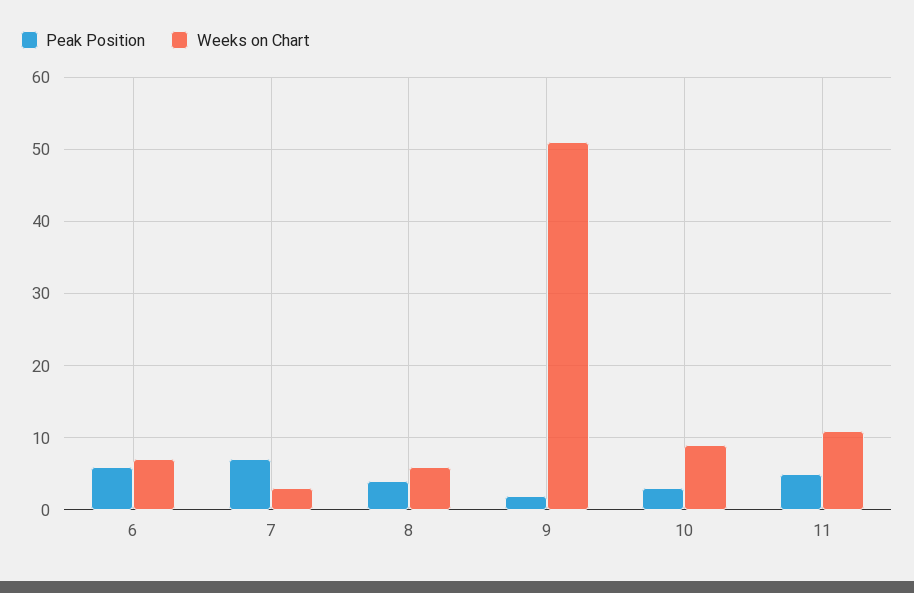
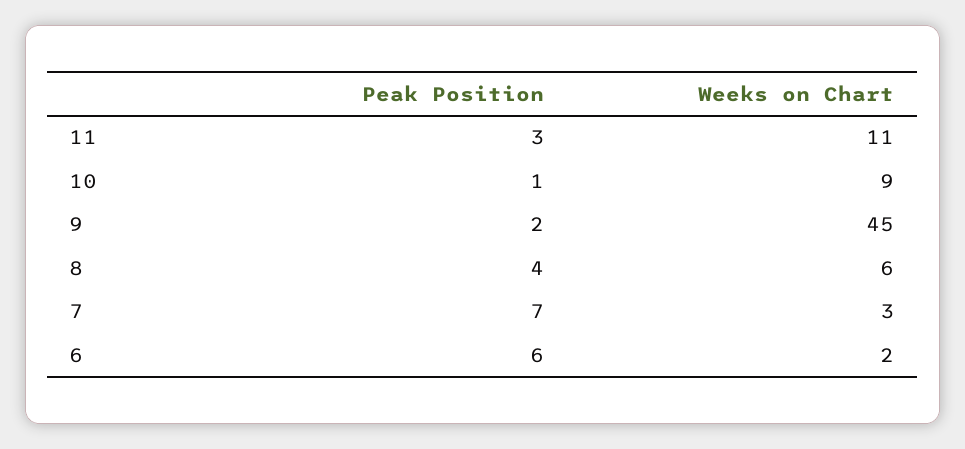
  {
    "Peak Position": {
      "6": 6,
      "7": 7,
      "8": 4,
      "9": 2,
-     "10": 3,
+     "10": 1,
-     "11": 5
+     "11": 3
    },
    "Weeks on Chart": {
-     "6": 7,
+     "6": 2,
      "7": 3,
      "8": 6,
-     "9": 51,
+     "9": 45,
      "10": 9,
      "11": 11
    }
  }

